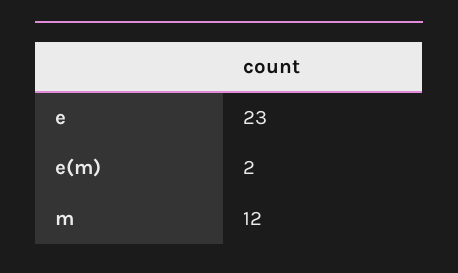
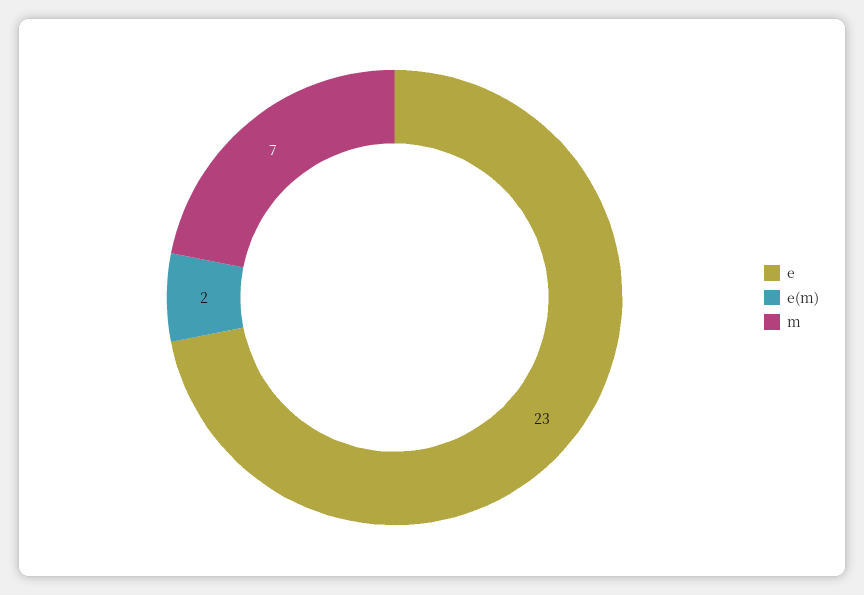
  {
    "e": 23,
    "e(m)": 2,
-   "m": 12
+   "m": 7
  }

